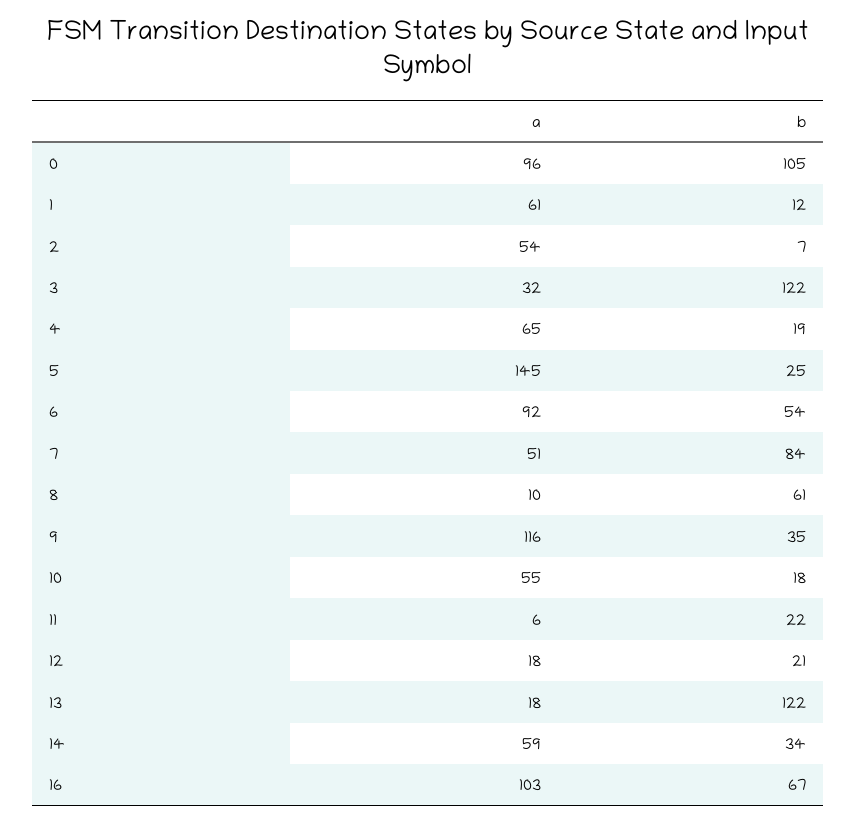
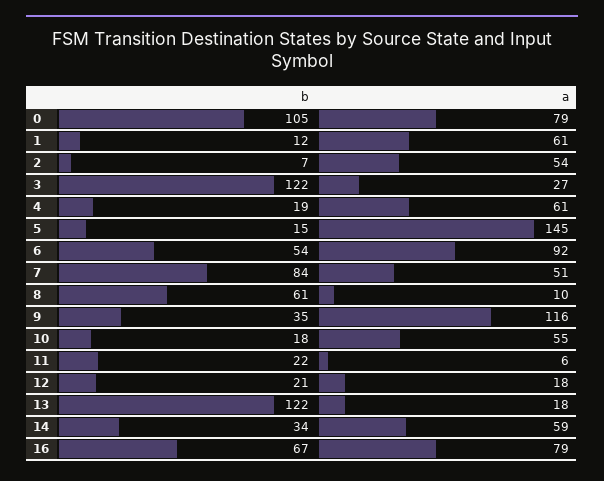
  {
    "a": {
-     "0": 96,
+     "0": 79,
      "1": 61,
      "2": 54,
-     "3": 32,
+     "3": 27,
-     "4": 65,
+     "4": 61,
      "5": 145,
      "6": 92,
      "7": 51,
      "8": 10,
      "9": 116,
      "10": 55,
      "11": 6,
      "12": 18,
      "13": 18,
      "14": 59,
-     "16": 103
+     "16": 79
    },
    "b": {
      "0": 105,
      "1": 12,
      "2": 7,
      "3": 122,
      "4": 19,
-     "5": 25,
+     "5": 15,
      "6": 54,
      "7": 84,
      "8": 61,
      "9": 35,
      "10": 18,
      "11": 22,
      "12": 21,
      "13": 122,
      "14": 34,
      "16": 67
    }
  }

